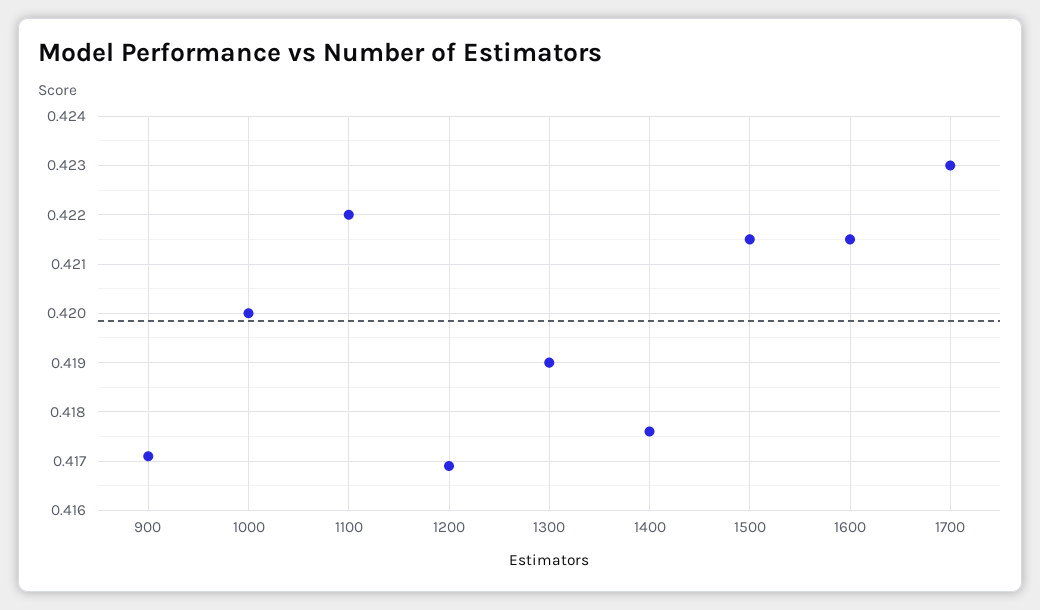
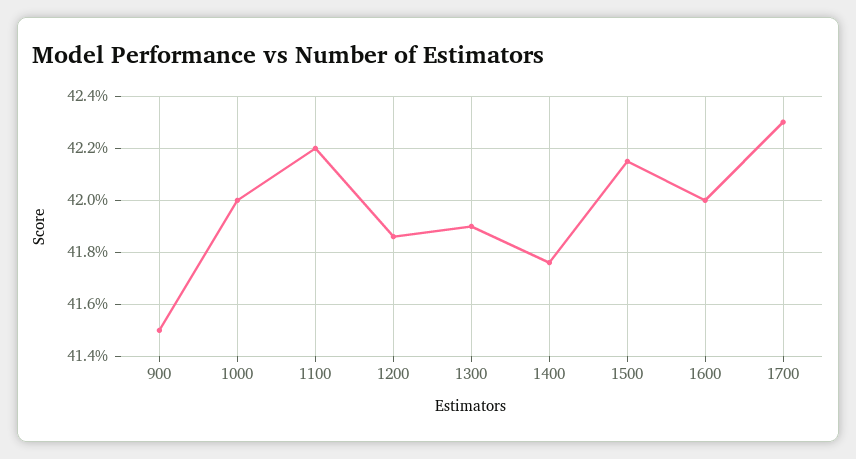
  {
-   "900": 0.417,
+   "900": 0.415,
    "1000": 0.42,
    "1100": 0.422,
-   "1200": 0.417,
+   "1200": 0.4185,
    "1300": 0.419,
    "1400": 0.4175,
    "1500": 0.4215,
-   "1600": 0.4215,
+   "1600": 0.42,
    "1700": 0.423
  }

